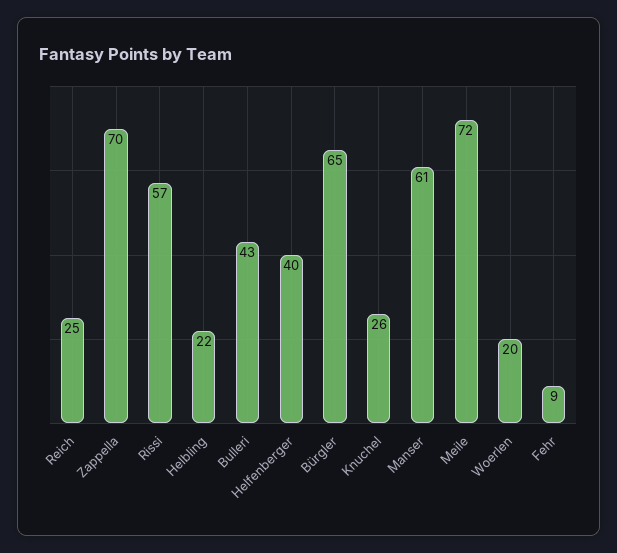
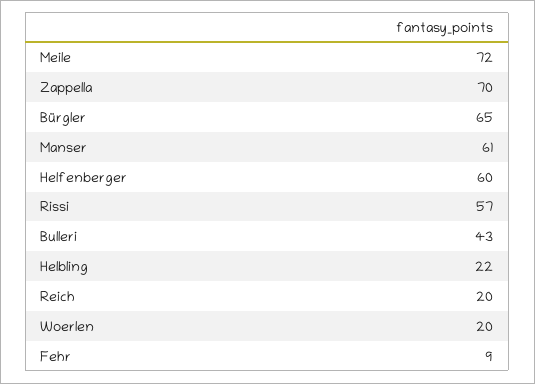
  {
-   "Reich": 25,
+   "Reich": 20,
    "Zappella": 70,
    "Rissi": 57,
    "Helbling": 22,
    "Bulleri": 43,
-   "Helfenberger": 40,
+   "Helfenberger": 60,
    "Bürgler": 65,
-   "Knuchel": 26,
    "Manser": 61,
    "Meile": 72,
    "Woerlen": 20,
    "Fehr": 9
  }

